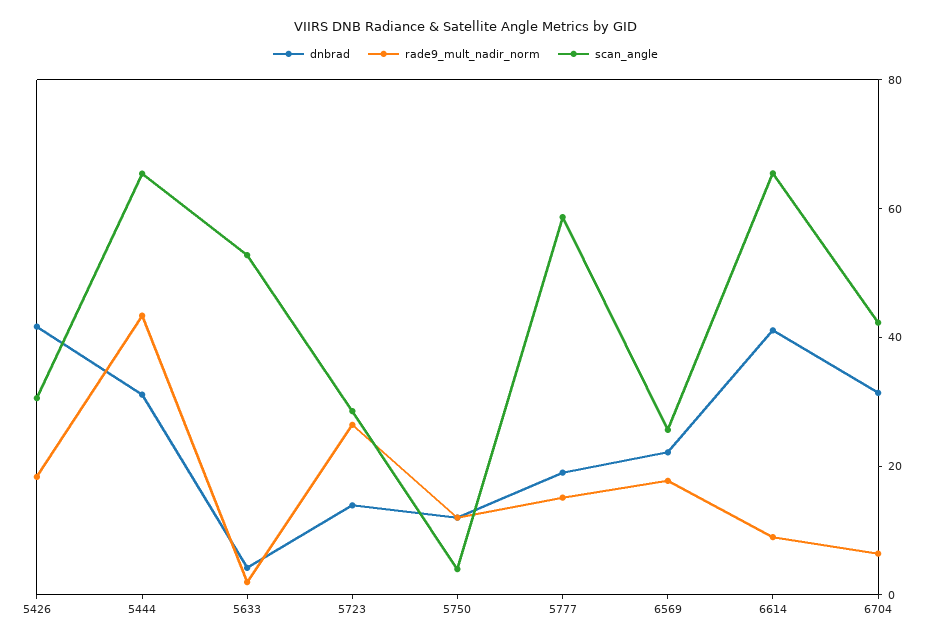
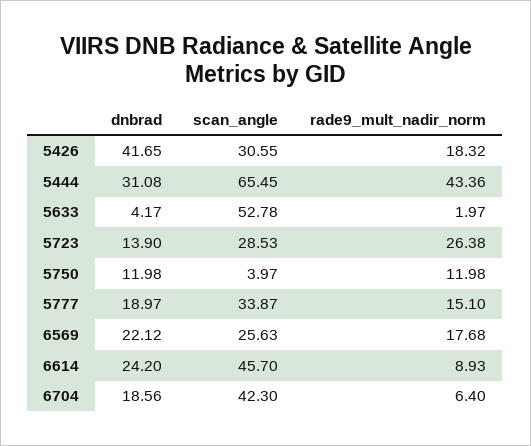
  {
    "dnbrad": {
      "5426": 41.65,
      "5444": 31.08,
      "5633": 4.17,
      "5723": 13.9,
      "5750": 11.98,
      "5777": 18.97,
      "6569": 22.12,
-     "6614": 40,
+     "6614": 24.2,
-     "6704": 30
+     "6704": 18.56
    },
    "rade9_mult_nadir_norm": {
      "5426": 18.32,
      "5444": 43.36,
      "5633": 1.97,
      "5723": 26.38,
      "5750": 11.98,
      "5777": 15.1,
      "6569": 17.68,
      "6614": 8.93,
      "6704": 6.4
    },
    "scan_angle": {
      "5426": 30.55,
      "5444": 65.45,
      "5633": 52.78,
      "5723": 28.53,
      "5750": 3.97,
-     "5777": 60,
+     "5777": 33.87,
      "6569": 25.63,
-     "6614": 65,
+     "6614": 45.7,
      "6704": 42.3
    }
  }

